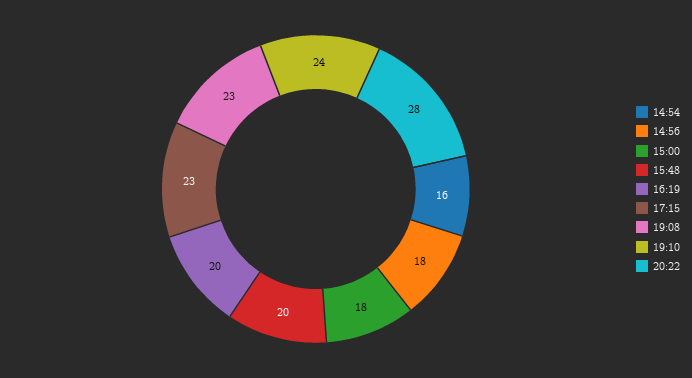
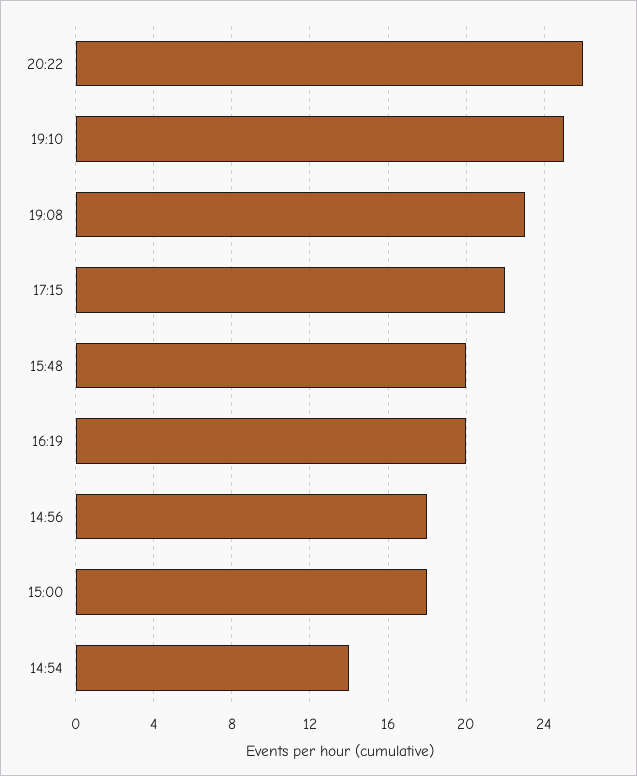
  {
-   "14:54": 16,
+   "14:54": 14,
    "14:56": 18,
    "15:00": 18,
    "15:48": 20,
    "16:19": 20,
-   "17:15": 23,
+   "17:15": 22,
    "19:08": 23,
-   "19:10": 24,
+   "19:10": 25,
-   "20:22": 28
+   "20:22": 26
  }

